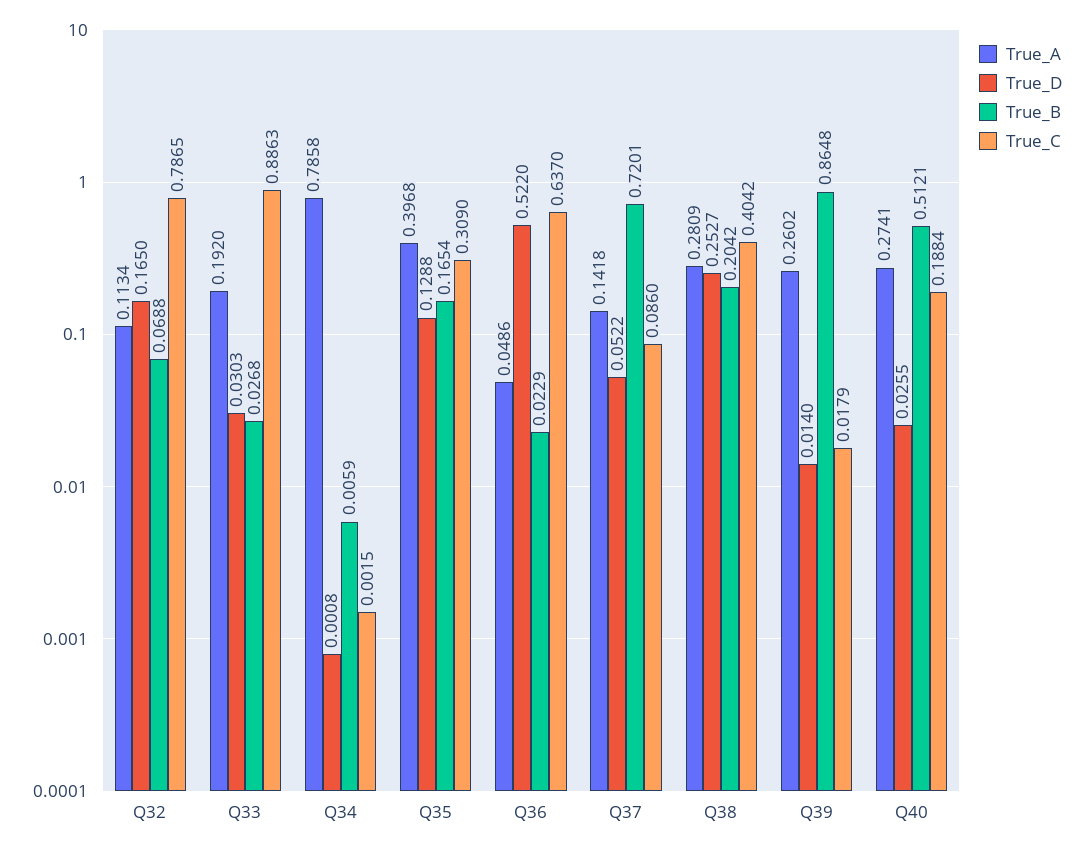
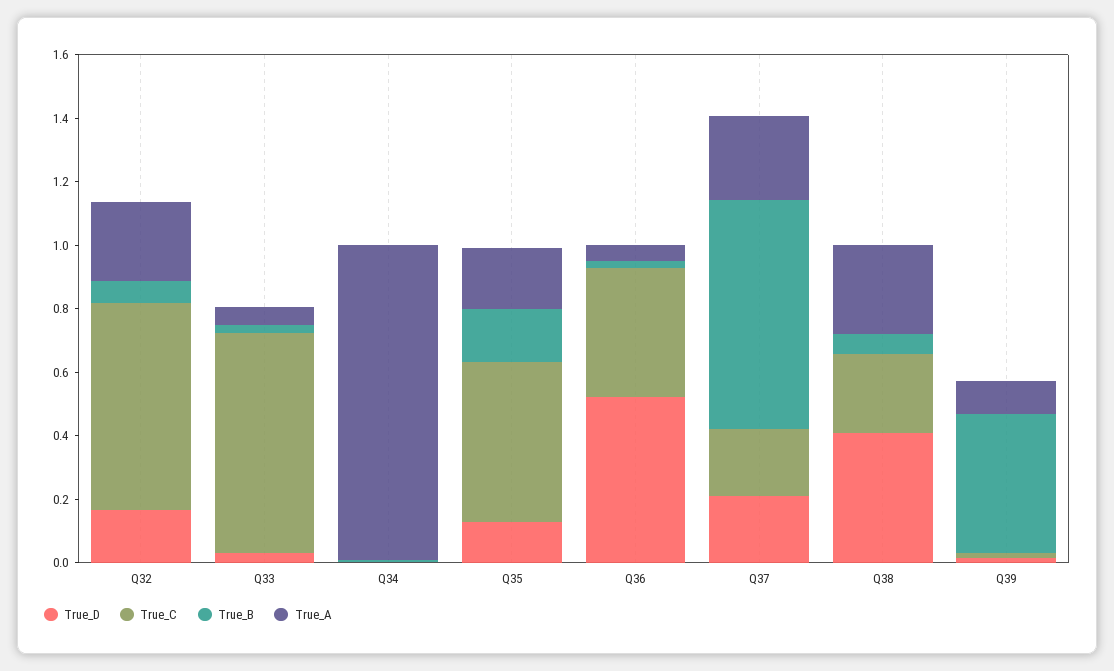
  {
    "True_A": {
-     "Q32": 0.1134,
+     "Q32": 0.25,
-     "Q33": 0.192,
+     "Q33": 0.05,
-     "Q34": 0.7858,
+     "Q34": 1,
-     "Q35": 0.3968,
+     "Q35": 0.2,
      "Q36": 0.0486,
-     "Q37": 0.1418,
+     "Q37": 0.25,
      "Q38": 0.2809,
-     "Q39": 0.2602,
+     "Q39": 0.1
-     "Q40": 0.2741
    },
    "True_D": {
      "Q32": 0.165,
      "Q33": 0.0303,
      "Q34": 0.0008,
      "Q35": 0.1288,
      "Q36": 0.522,
-     "Q37": 0.0522,
+     "Q37": 0.2,
-     "Q38": 0.2527,
+     "Q38": 0.4,
-     "Q39": 0.014,
+     "Q39": 0.014
-     "Q40": 0.0255
    },
    "True_B": {
      "Q32": 0.0688,
      "Q33": 0.0268,
      "Q34": 0.0059,
      "Q35": 0.1654,
      "Q36": 0.0229,
      "Q37": 0.7201,
-     "Q38": 0.2042,
+     "Q38": 0.05,
-     "Q39": 0.8648,
+     "Q39": 0.45
-     "Q40": 0.5121
    },
    "True_C": {
-     "Q32": 0.7865,
+     "Q32": 0.65,
-     "Q33": 0.8863,
+     "Q33": 0.7,
      "Q34": 0.0015,
-     "Q35": 0.309,
+     "Q35": 0.5,
-     "Q36": 0.637,
+     "Q36": 0.4,
-     "Q37": 0.086,
+     "Q37": 0.2,
-     "Q38": 0.4042,
+     "Q38": 0.25,
-     "Q39": 0.0179,
+     "Q39": 0.0179
-     "Q40": 0.1884
    }
  }

